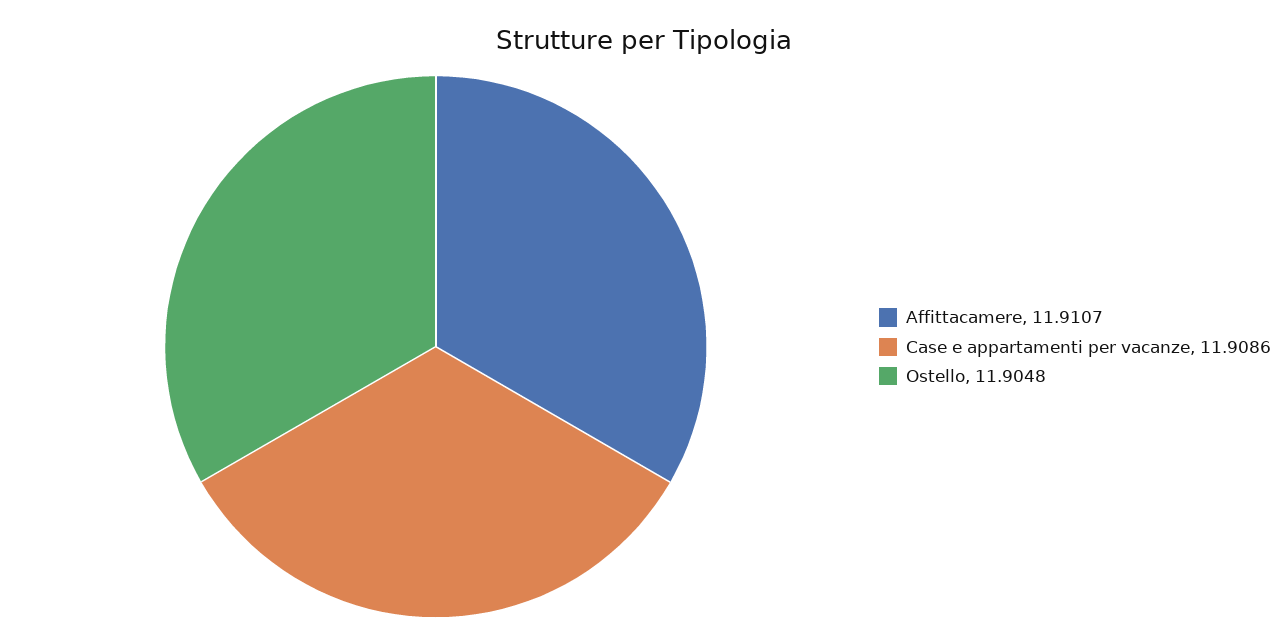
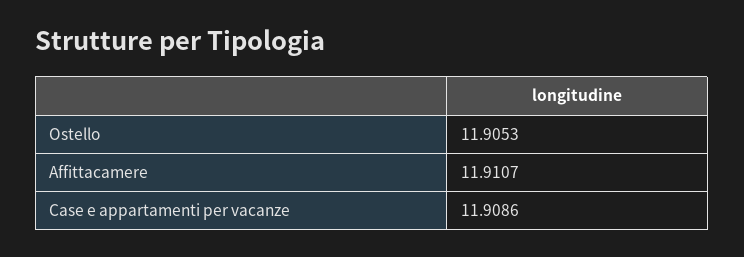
  {
    "Affittacamere": 11.9107,
    "Case e appartamenti per vacanze": 11.9086,
-   "Ostello": 11.9048
+   "Ostello": 11.9053
  }

